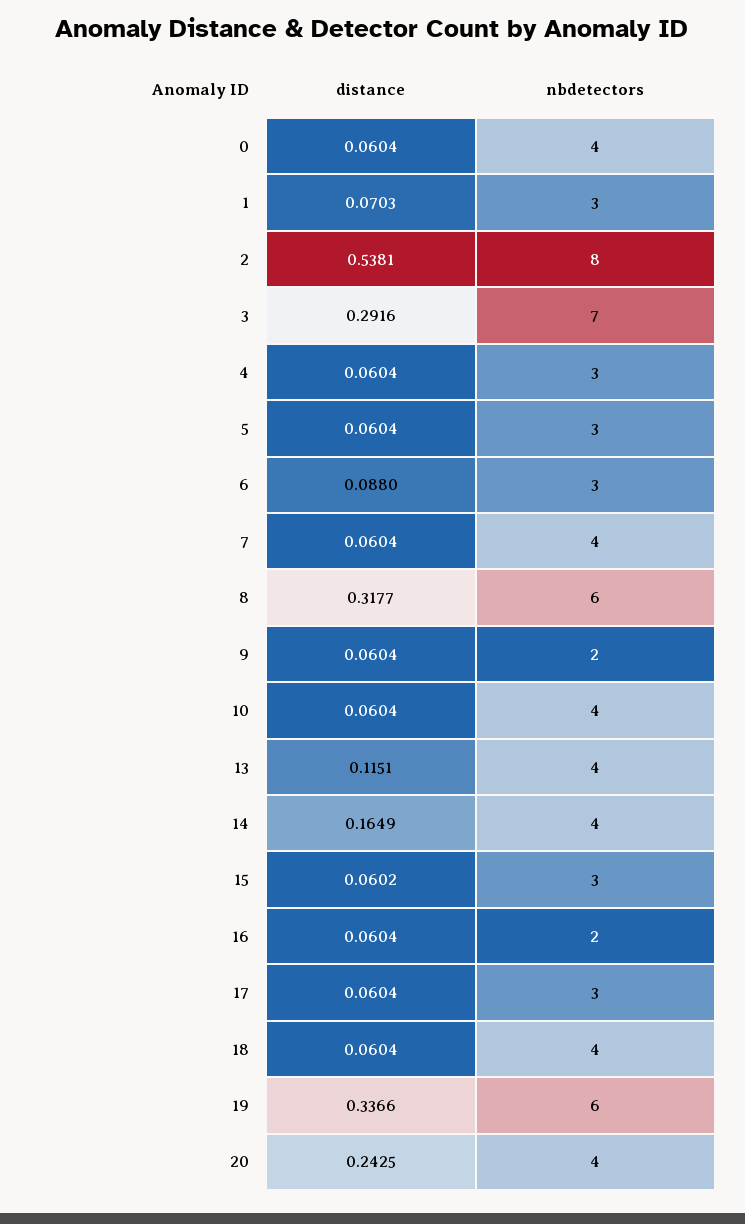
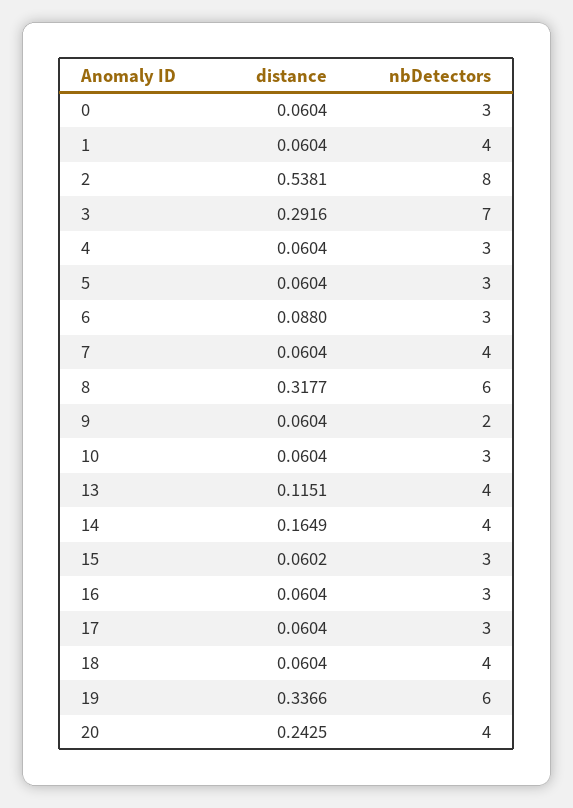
  {
    "distance": {
      "0": 0.0604,
-     "1": 0.0703,
+     "1": 0.0604,
      "2": 0.5381,
      "3": 0.2916,
      "4": 0.0604,
      "5": 0.0604,
      "6": 0.088,
      "7": 0.0604,
      "8": 0.3177,
      "9": 0.0604,
      "10": 0.0604,
      "13": 0.1151,
      "14": 0.1649,
      "15": 0.0602,
      "16": 0.0604,
      "17": 0.0604,
      "18": 0.0604,
      "19": 0.3366,
      "20": 0.2425
    },
    "nbdetectors": {
-     "0": 4,
+     "0": 3,
-     "1": 3,
+     "1": 4,
      "2": 8,
      "3": 7,
      "4": 3,
      "5": 3,
      "6": 3,
      "7": 4,
      "8": 6,
      "9": 2,
-     "10": 4,
+     "10": 3,
      "13": 4,
      "14": 4,
      "15": 3,
-     "16": 2,
+     "16": 3,
      "17": 3,
      "18": 4,
      "19": 6,
      "20": 4
    }
  }

